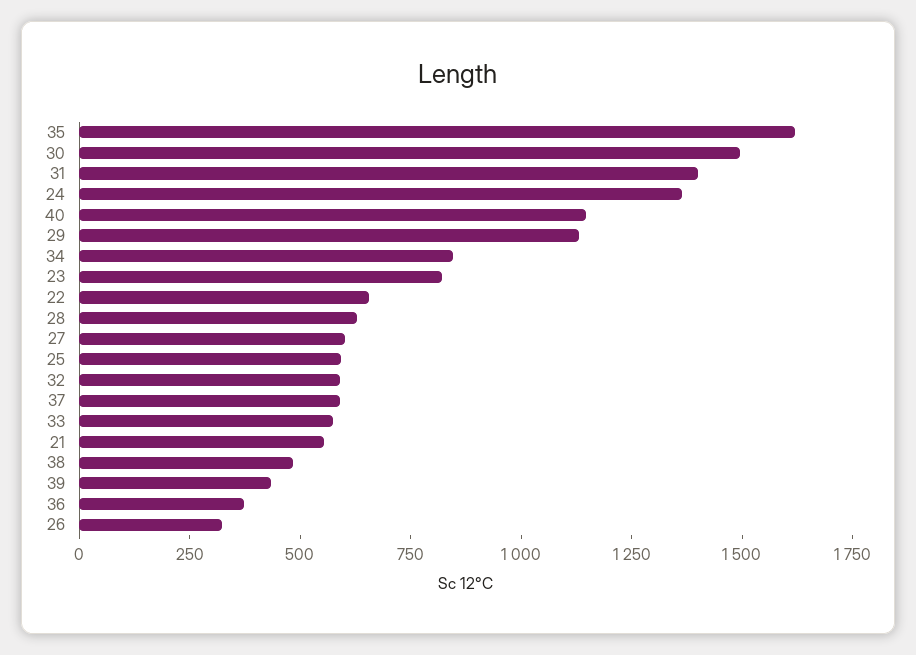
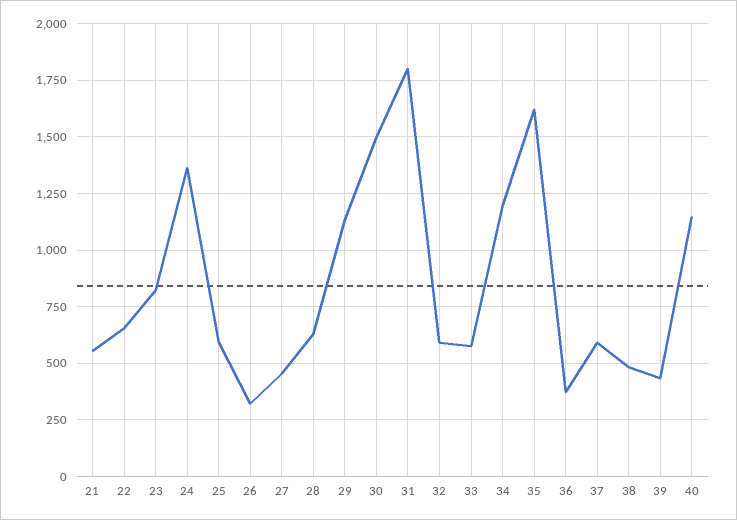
  {
    "35": 1600,
    "30": 1500,
-   "31": 1400,
+   "31": 1800,
    "24": 1350,
    "40": 1150,
    "29": 1150,
-   "34": 850,
+   "34": 1200,
    "23": 800,
    "22": 650,
    "28": 650,
-   "27": 600,
+   "27": 450,
    "25": 600,
    "32": 600,
    "37": 600,
    "33": 550,
    "21": 550,
    "38": 500,
    "39": 450,
    "36": 350,
    "26": 300
  }

